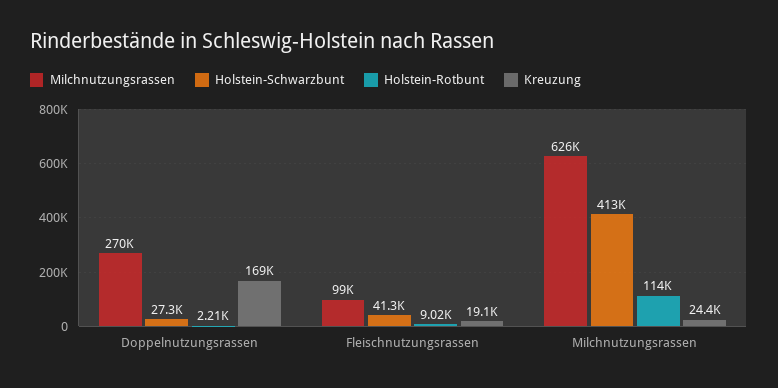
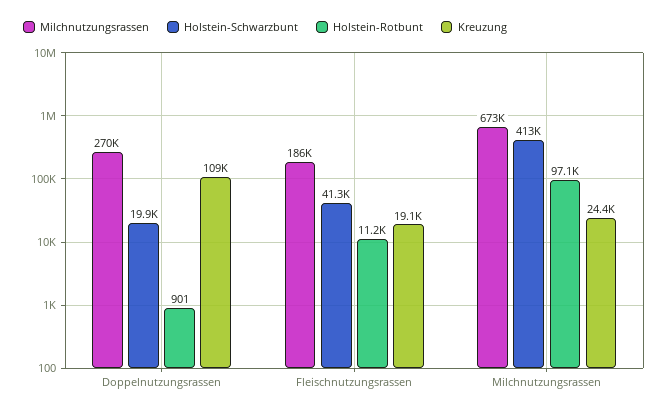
  {
    "Milchnutzungsrassen": {
      "Doppelnutzungsrassen": 270000,
-     "Fleischnutzungsrassen": 99000,
+     "Fleischnutzungsrassen": 186000,
-     "Milchnutzungsrassen": 626000
+     "Milchnutzungsrassen": 673000
    },
    "Holstein-Schwarzbunt": {
-     "Doppelnutzungsrassen": 27300,
+     "Doppelnutzungsrassen": 19900,
      "Fleischnutzungsrassen": 41300,
      "Milchnutzungsrassen": 413000
    },
    "Holstein-Rotbunt": {
-     "Doppelnutzungsrassen": 2210,
+     "Doppelnutzungsrassen": 901,
-     "Fleischnutzungsrassen": 9020,
+     "Fleischnutzungsrassen": 11200,
-     "Milchnutzungsrassen": 114000
+     "Milchnutzungsrassen": 97100
    },
    "Kreuzung": {
-     "Doppelnutzungsrassen": 169000,
+     "Doppelnutzungsrassen": 109000,
      "Fleischnutzungsrassen": 19100,
      "Milchnutzungsrassen": 24400
    }
  }

